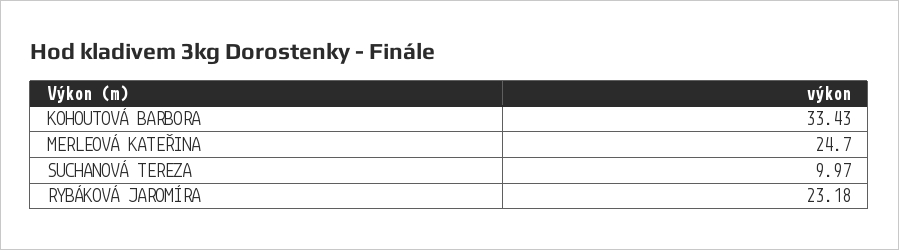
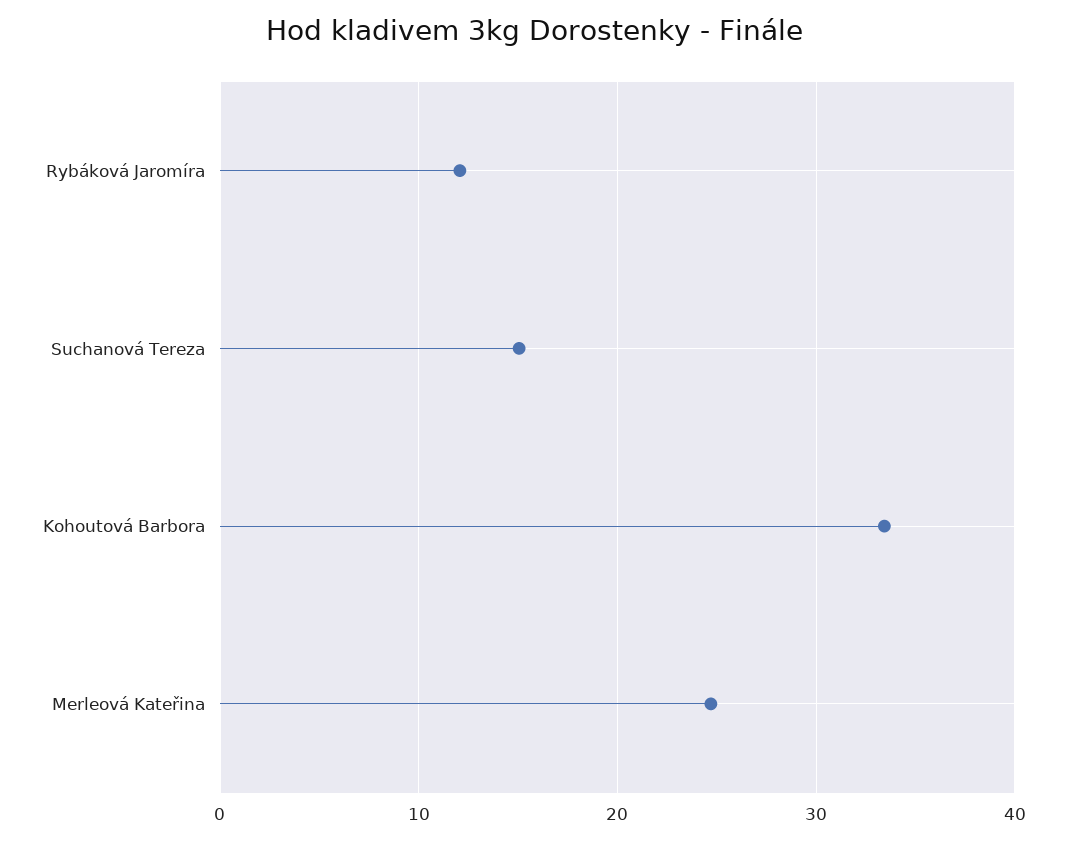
  {
    "KOHOUTOVÁ BARBORA": 33.43,
    "MERLEOVÁ KATEŘINA": 24.7,
-   "SUCHANOVÁ TEREZA": 9.97,
+   "SUCHANOVÁ TEREZA": 15,
-   "RYBÁKOVÁ JAROMÍRA": 23.18
+   "RYBÁKOVÁ JAROMÍRA": 12
  }

